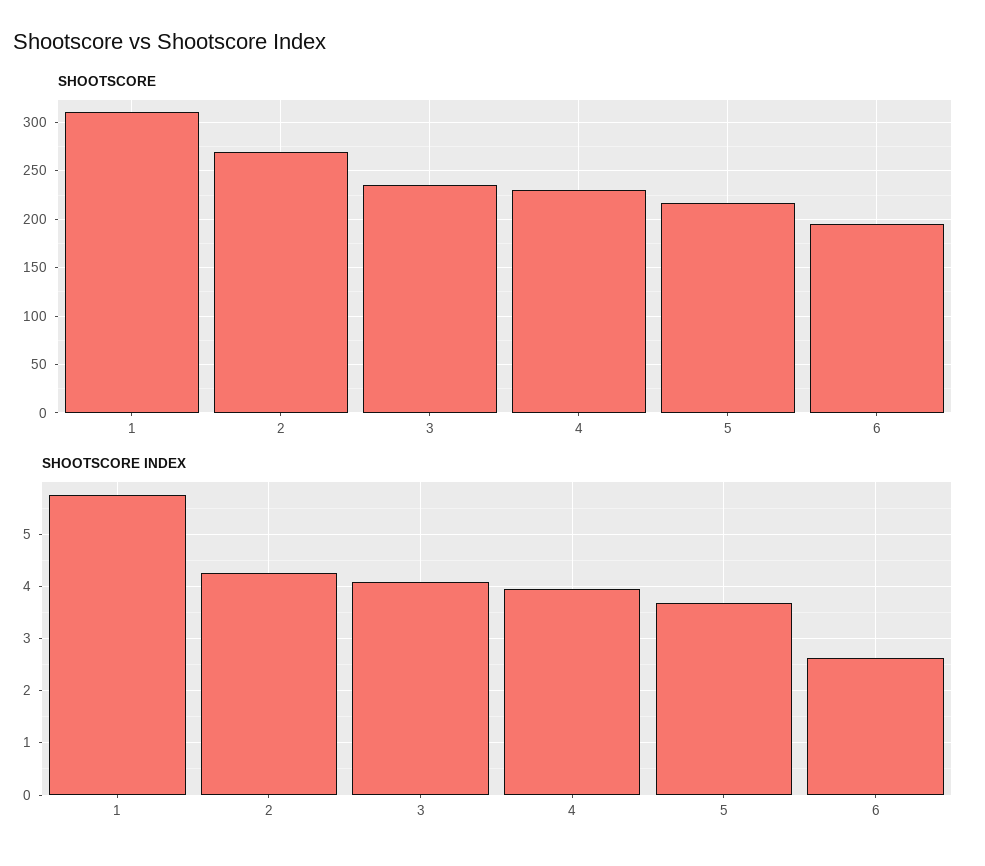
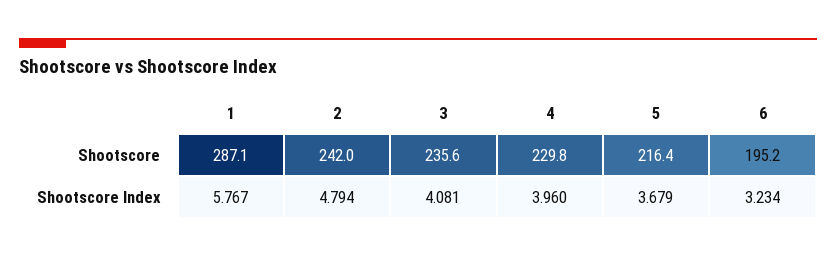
  {
    "SHOOTSCORE": {
-     "1": 310,
+     "1": 287.1,
-     "2": 270,
+     "2": 242,
      "3": 235.6,
      "4": 229.8,
      "5": 216.4,
      "6": 195.2
    },
    "SHOOTSCORE INDEX": {
      "1": 5.767,
-     "2": 4.2,
+     "2": 4.794,
      "3": 4.081,
      "4": 3.96,
      "5": 3.679,
-     "6": 2.6
+     "6": 3.234
    }
  }

